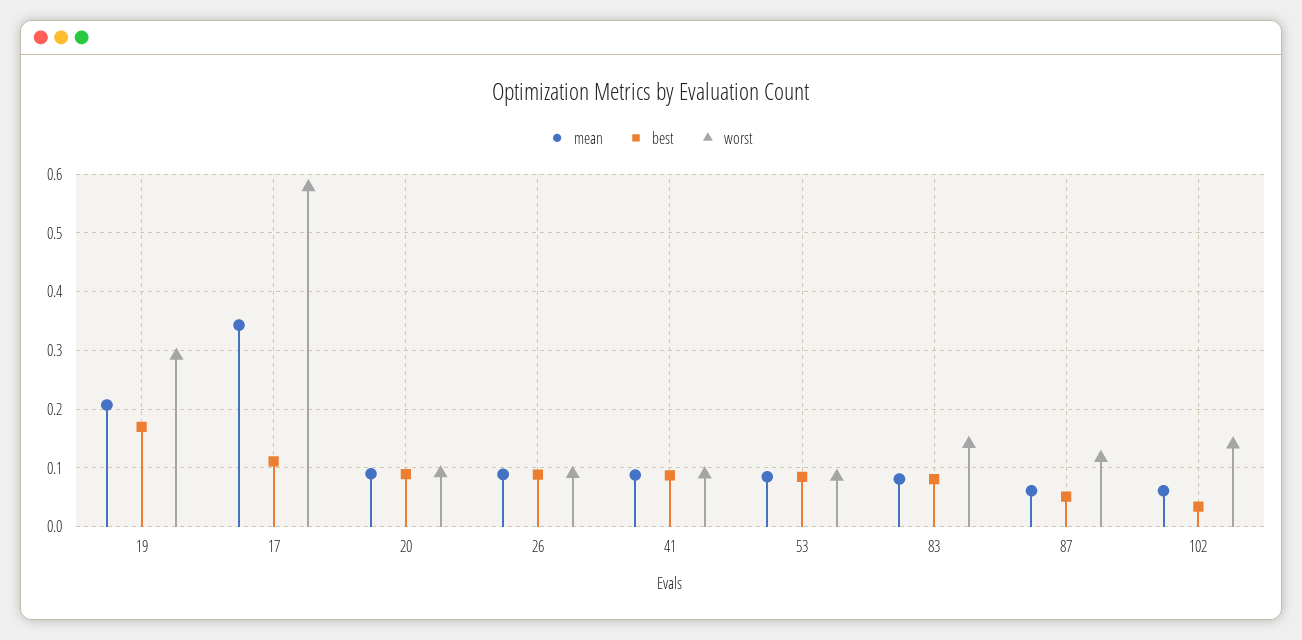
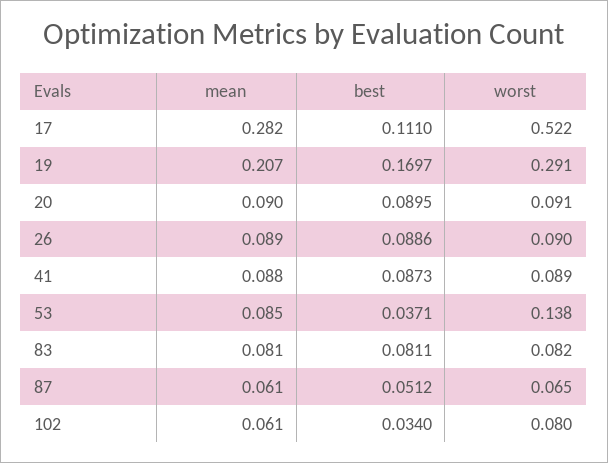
  {
    "mean": {
      "19": 0.207,
-     "17": 0.34,
+     "17": 0.282,
      "20": 0.09,
      "26": 0.089,
      "41": 0.088,
      "53": 0.085,
      "83": 0.081,
      "87": 0.061,
      "102": 0.061
    },
    "best": {
      "19": 0.1697,
      "17": 0.111,
      "20": 0.0895,
      "26": 0.0886,
      "41": 0.0873,
-     "53": 0.08,
+     "53": 0.0371,
      "83": 0.0811,
      "87": 0.0512,
      "102": 0.034
    },
    "worst": {
      "19": 0.291,
-     "17": 0.58,
+     "17": 0.522,
      "20": 0.091,
      "26": 0.09,
      "41": 0.089,
-     "53": 0.08,
+     "53": 0.138,
-     "83": 0.14,
+     "83": 0.082,
-     "87": 0.12,
+     "87": 0.065,
-     "102": 0.14
+     "102": 0.08
    }
  }

